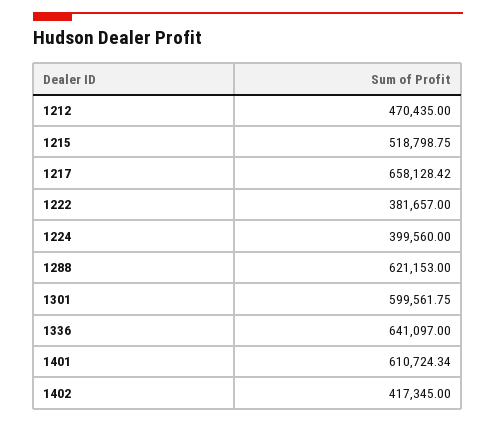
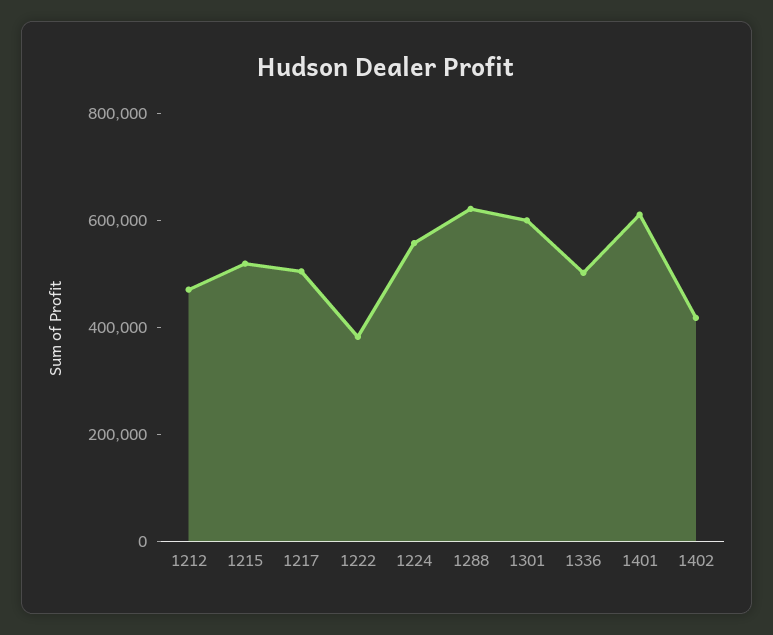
  {
    "1212": 470435,
    "1215": 518798.75,
-   "1217": 658128.42,
+   "1217": 500000,
    "1222": 381657,
-   "1224": 399560,
+   "1224": 550000,
    "1288": 621153,
    "1301": 599561.75,
-   "1336": 641097,
+   "1336": 500000,
    "1401": 610724.34,
    "1402": 417345
  }

